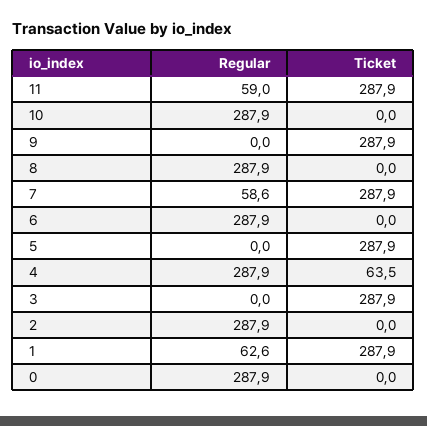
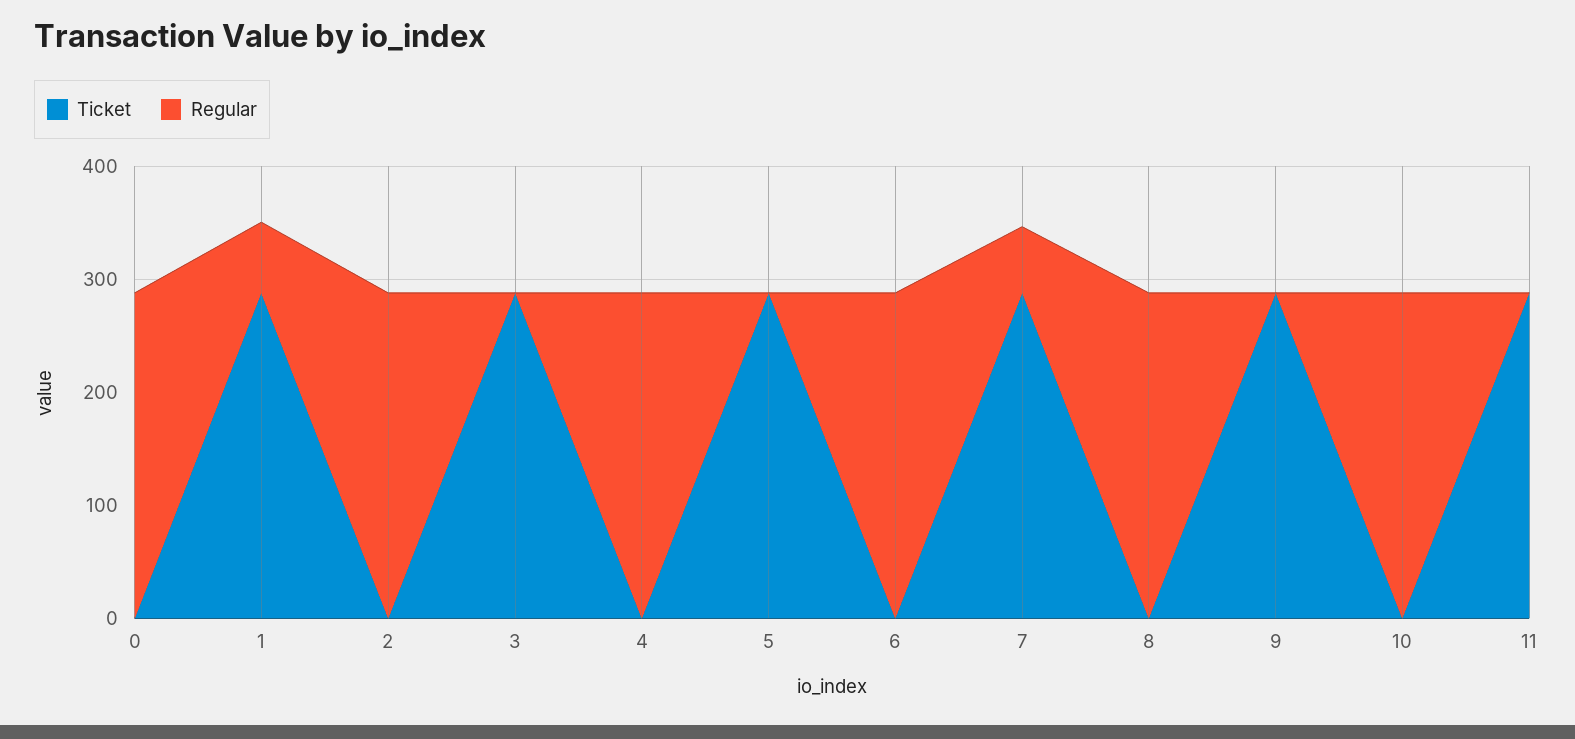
  {
    "Regular": {
-     "11": 59,
+     "11": 0,
      "10": 287.9,
      "9": 0,
      "8": 287.9,
      "7": 58.6,
      "6": 287.9,
      "5": 0,
      "4": 287.9,
      "3": 0,
      "2": 287.9,
      "1": 62.6,
      "0": 287.9
    },
    "Ticket": {
      "11": 287.9,
      "10": 0,
      "9": 287.9,
      "8": 0,
      "7": 287.9,
      "6": 0,
      "5": 287.9,
-     "4": 63.5,
+     "4": 0,
      "3": 287.9,
      "2": 0,
      "1": 287.9,
      "0": 0
    }
  }

